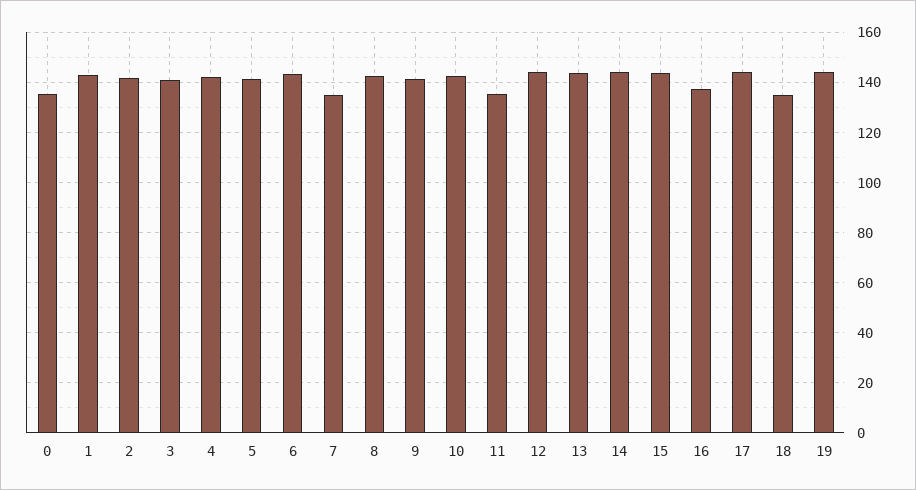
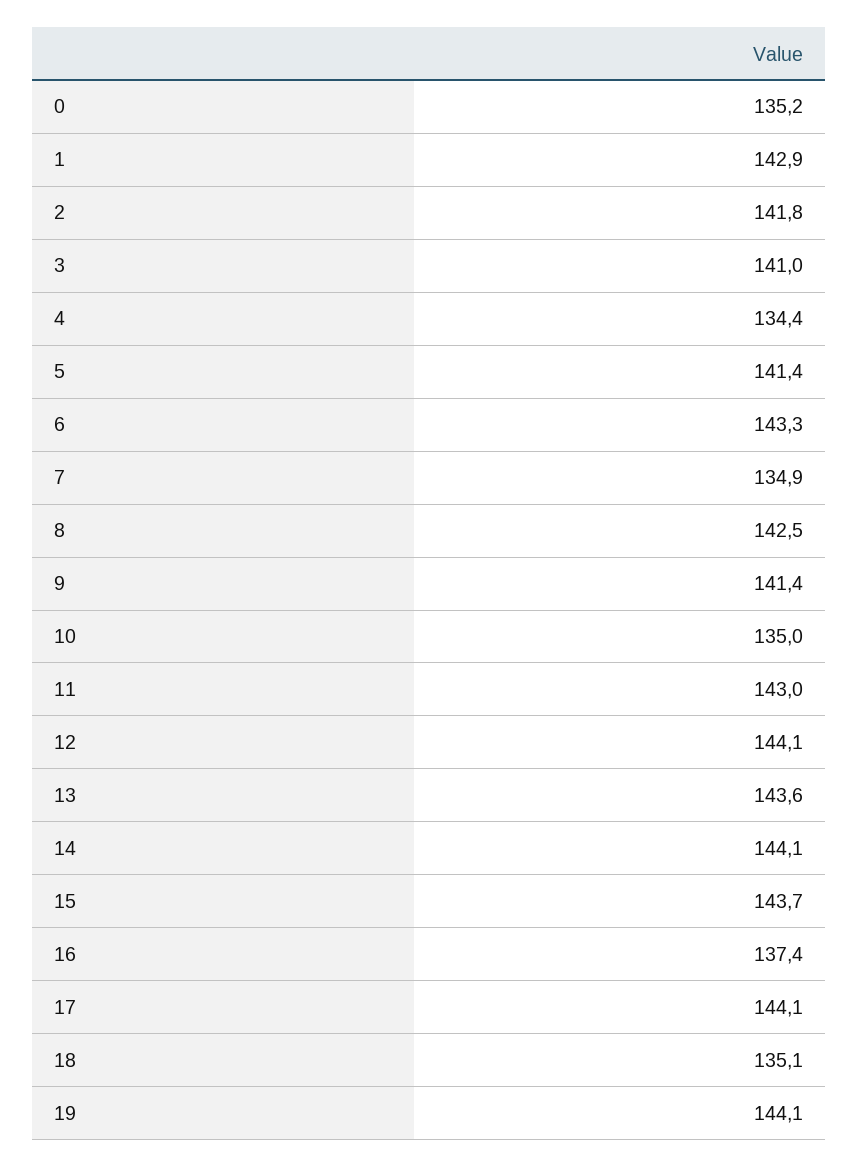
  {
    "0": 135.2,
    "1": 142.9,
    "2": 141.8,
    "3": 141,
-   "4": 142.5,
+   "4": 134.4,
    "5": 141.4,
    "6": 143.3,
    "7": 134.9,
    "8": 142.5,
    "9": 141.4,
-   "10": 142.5,
+   "10": 135,
-   "11": 135,
+   "11": 143,
    "12": 144.1,
    "13": 143.6,
    "14": 144.1,
    "15": 143.7,
    "16": 137.4,
    "17": 144.1,
    "18": 135.1,
    "19": 144.1
  }

